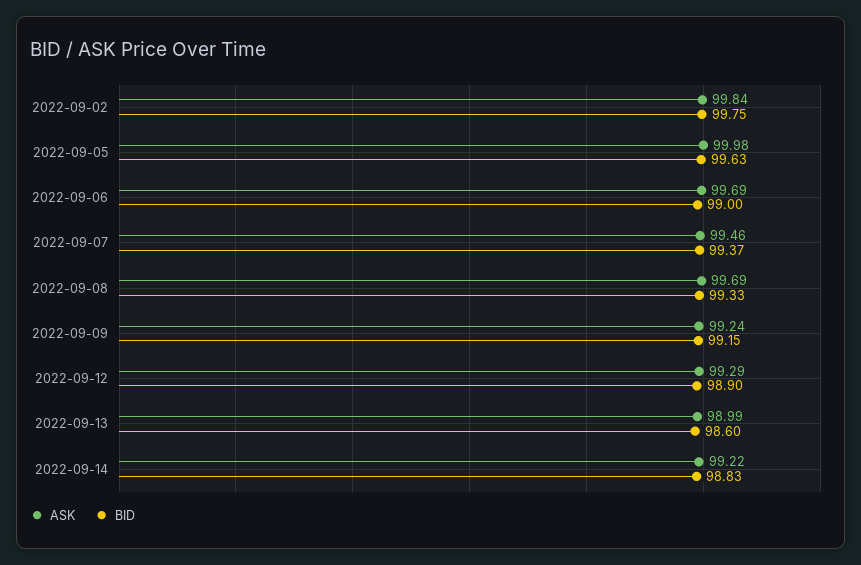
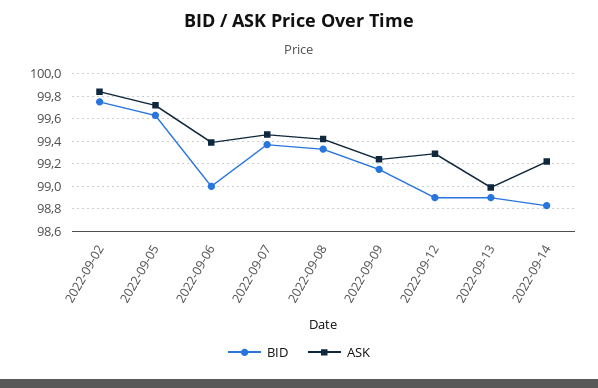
  {
    "ASK": {
      "2022-09-02": 99.84,
-     "2022-09-05": 99.98,
+     "2022-09-05": 99.7,
-     "2022-09-06": 99.69,
+     "2022-09-06": 99.4,
      "2022-09-07": 99.46,
-     "2022-09-08": 99.69,
+     "2022-09-08": 99.4,
      "2022-09-09": 99.24,
      "2022-09-12": 99.29,
      "2022-09-13": 98.99,
      "2022-09-14": 99.22
    },
    "BID": {
      "2022-09-02": 99.75,
      "2022-09-05": 99.63,
      "2022-09-06": 99,
      "2022-09-07": 99.37,
      "2022-09-08": 99.33,
      "2022-09-09": 99.15,
      "2022-09-12": 98.9,
-     "2022-09-13": 98.6,
+     "2022-09-13": 98.9,
      "2022-09-14": 98.83
    }
  }

